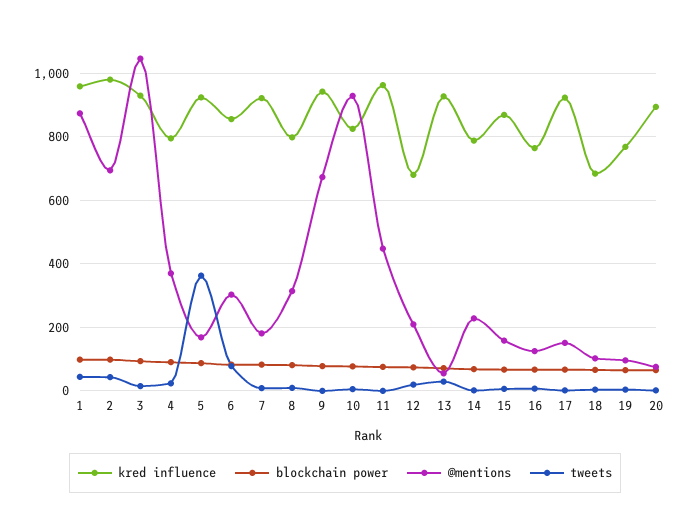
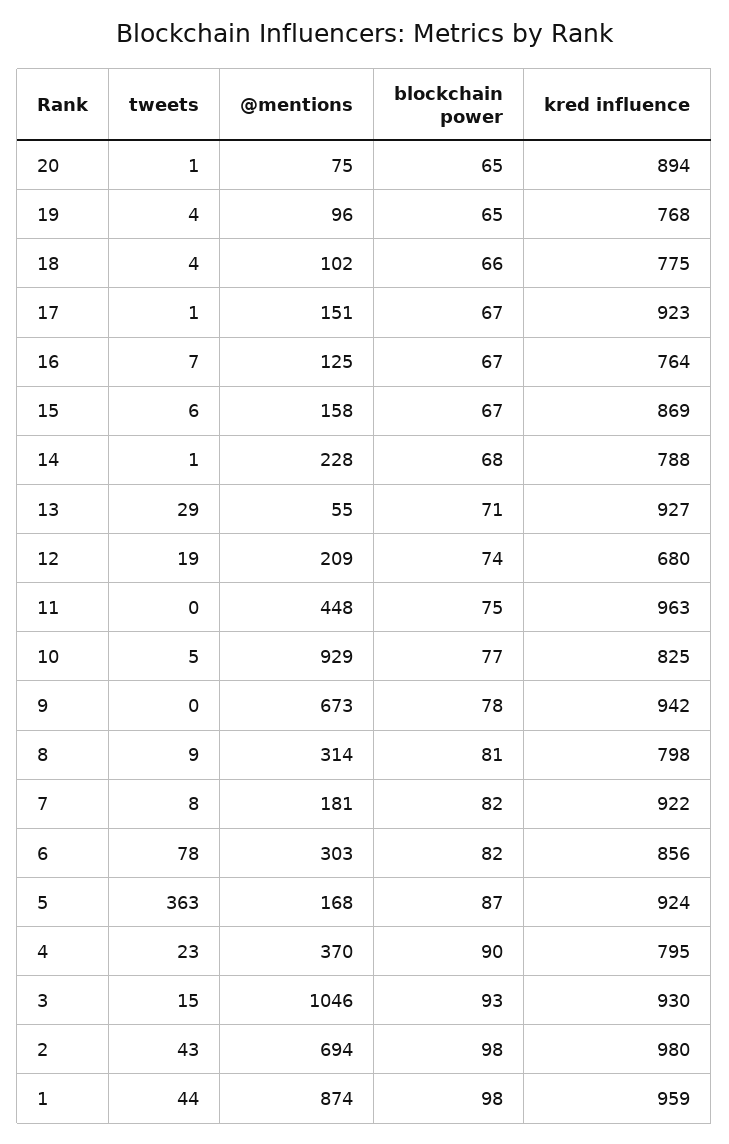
  {
    "kred influence": {
      "1": 959,
      "2": 980,
      "3": 930,
      "4": 795,
      "5": 924,
      "6": 856,
      "7": 922,
      "8": 798,
      "9": 942,
      "10": 825,
      "11": 963,
      "12": 680,
      "13": 927,
      "14": 788,
      "15": 869,
      "16": 764,
      "17": 923,
-     "18": 680,
+     "18": 775,
      "19": 768,
      "20": 894
    },
    "blockchain power": {
      "1": 98,
      "2": 98,
      "3": 93,
      "4": 90,
      "5": 87,
      "6": 82,
      "7": 82,
      "8": 81,
      "9": 78,
      "10": 77,
      "11": 75,
      "12": 74,
      "13": 71,
      "14": 68,
      "15": 67,
      "16": 67,
      "17": 67,
      "18": 66,
      "19": 65,
      "20": 65
    },
    "@mentions": {
      "1": 874,
      "2": 694,
      "3": 1046,
      "4": 370,
      "5": 168,
      "6": 303,
      "7": 181,
      "8": 314,
      "9": 673,
      "10": 929,
      "11": 448,
      "12": 209,
      "13": 55,
      "14": 228,
      "15": 158,
      "16": 125,
      "17": 151,
      "18": 102,
      "19": 96,
      "20": 75
    },
    "tweets": {
      "1": 44,
      "2": 43,
      "3": 15,
      "4": 23,
      "5": 363,
      "6": 78,
      "7": 8,
      "8": 9,
      "9": 0,
      "10": 5,
      "11": 0,
      "12": 19,
      "13": 29,
      "14": 1,
      "15": 6,
      "16": 7,
      "17": 1,
      "18": 4,
      "19": 4,
      "20": 1
    }
  }

